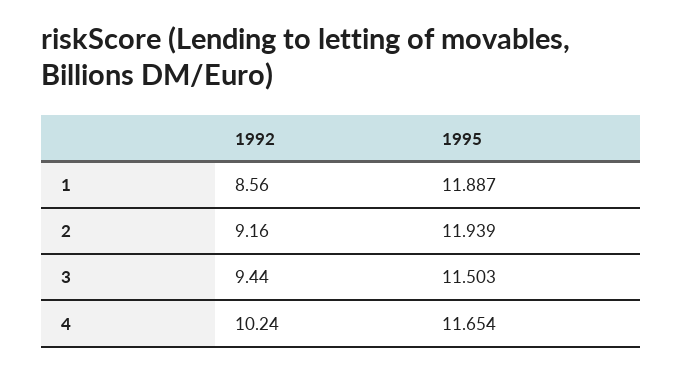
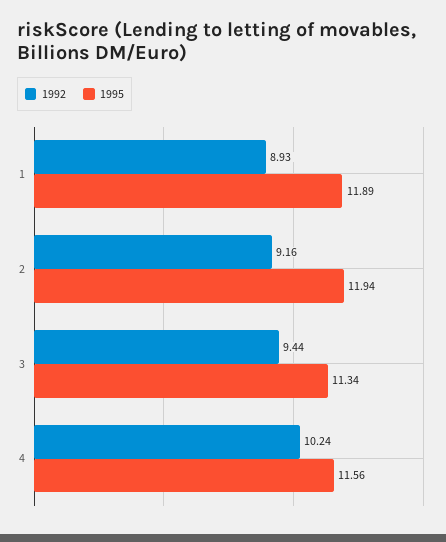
  {
    "1992": {
-     "1": 8.56,
+     "1": 8.93,
      "2": 9.16,
      "3": 9.44,
      "4": 10.24
    },
    "1995": {
      "1": 11.887,
      "2": 11.939,
-     "3": 11.503,
+     "3": 11.34,
-     "4": 11.654
+     "4": 11.56
    }
  }

